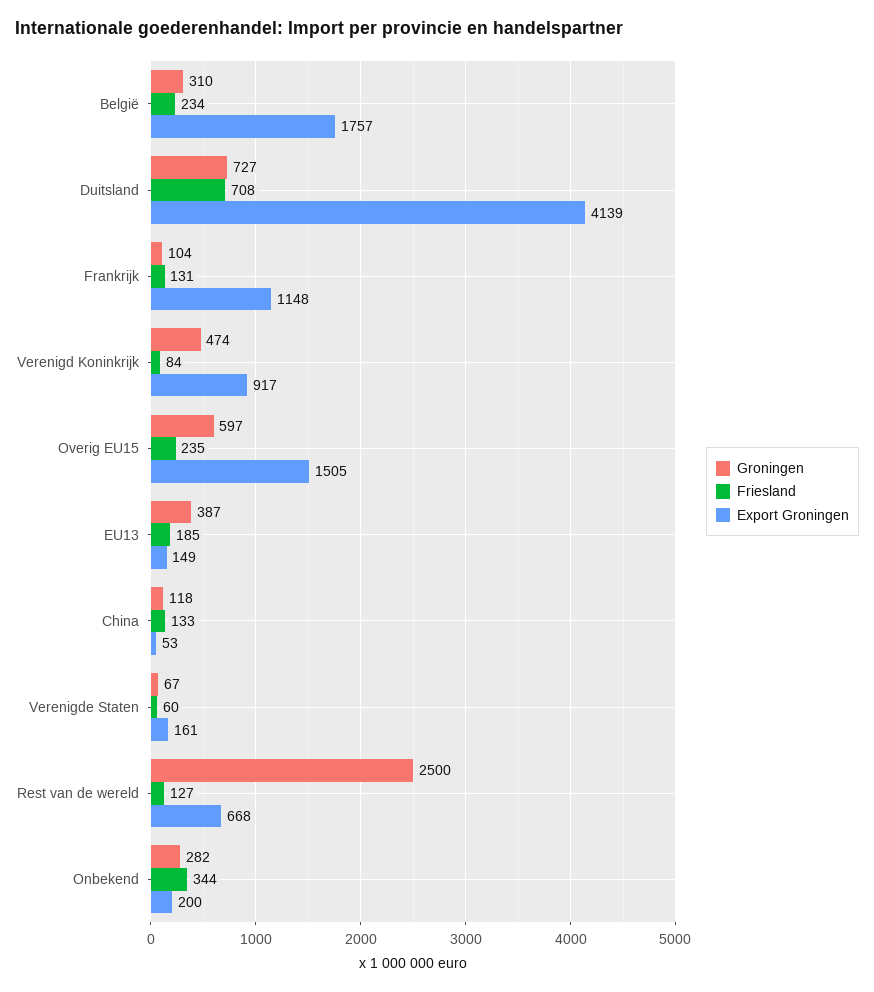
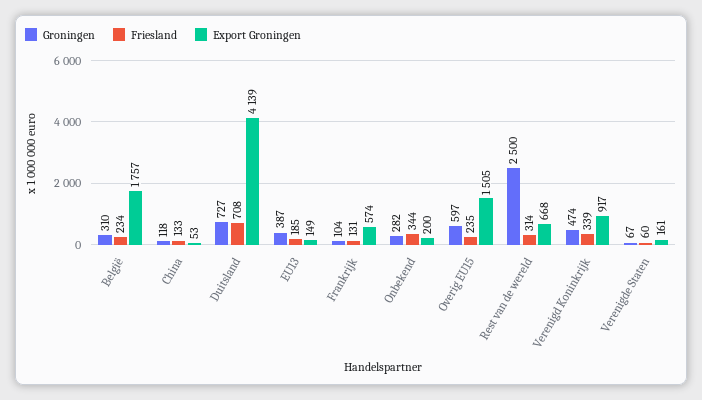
  {
    "Groningen": {
      "België": 310,
      "Duitsland": 727,
      "Frankrijk": 104,
      "Verenigd Koninkrijk": 474,
      "Overig EU15": 597,
      "EU13": 387,
      "China": 118,
      "Verenigde Staten": 67,
      "Rest van de wereld": 2500,
      "Onbekend": 282
    },
    "Friesland": {
      "België": 234,
      "Duitsland": 708,
      "Frankrijk": 131,
-     "Verenigd Koninkrijk": 84,
+     "Verenigd Koninkrijk": 339,
      "Overig EU15": 235,
      "EU13": 185,
      "China": 133,
      "Verenigde Staten": 60,
-     "Rest van de wereld": 127,
+     "Rest van de wereld": 314,
      "Onbekend": 344
    },
    "Export Groningen": {
      "België": 1757,
      "Duitsland": 4139,
-     "Frankrijk": 1148,
+     "Frankrijk": 574,
      "Verenigd Koninkrijk": 917,
      "Overig EU15": 1505,
      "EU13": 149,
      "China": 53,
      "Verenigde Staten": 161,
      "Rest van de wereld": 668,
      "Onbekend": 200
    }
  }

